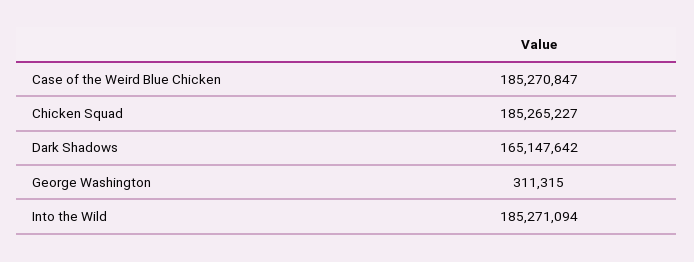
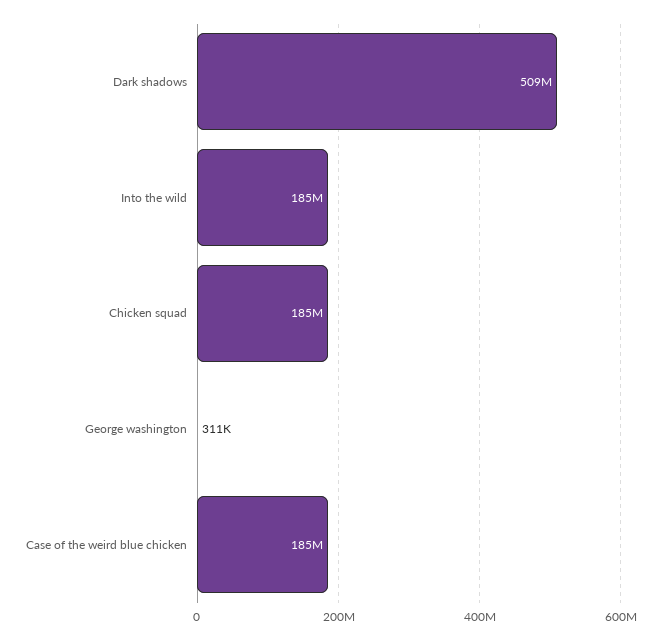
  {
    "Case of the Weird Blue Chicken": 185270847,
    "Chicken Squad": 185265227,
-   "Dark Shadows": 165147642,
+   "Dark Shadows": 509000000,
    "George Washington": 311315,
    "Into the Wild": 185271094
  }

